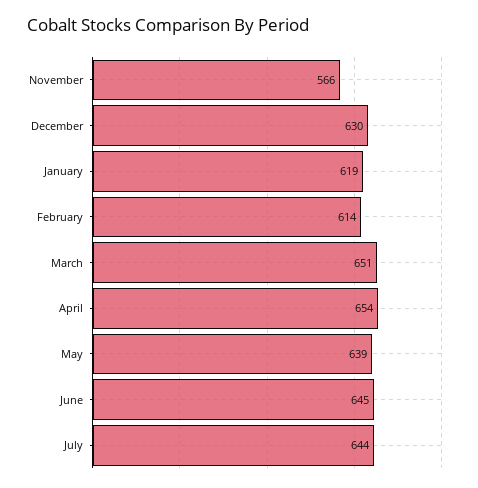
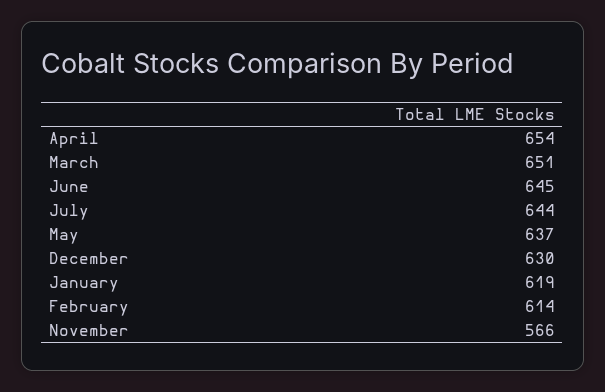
  {
    "November": 566,
    "December": 630,
    "January": 619,
    "February": 614,
    "March": 651,
    "April": 654,
-   "May": 639,
+   "May": 637,
    "June": 645,
    "July": 644
  }

